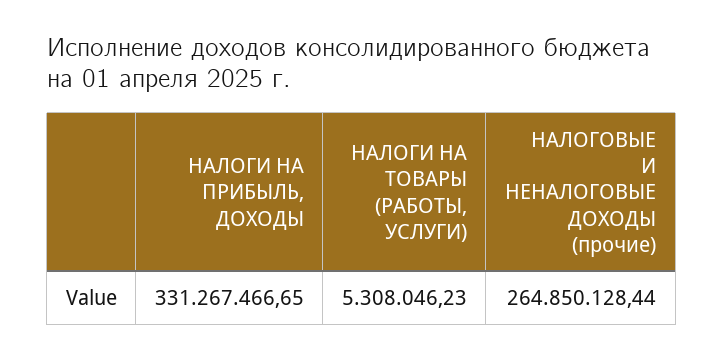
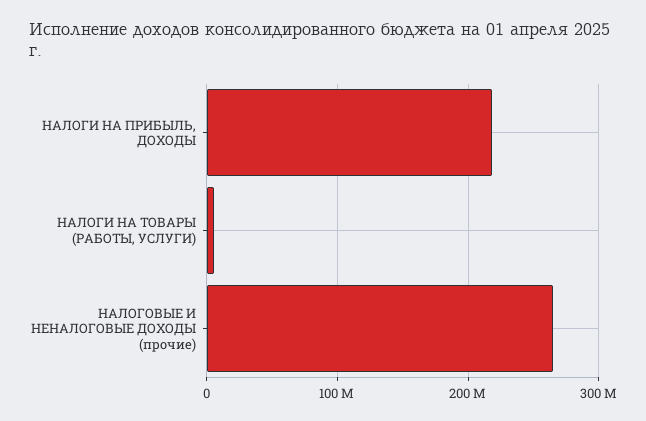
  {
-   "НАЛОГИ НА ПРИБЫЛЬ, ДОХОДЫ": 331267466.65,
+   "НАЛОГИ НА ПРИБЫЛЬ, ДОХОДЫ": 220000000,
    "НАЛОГИ НА ТОВАРЫ (РАБОТЫ, УСЛУГИ)": 5308046.23,
    "НАЛОГОВЫЕ И НЕНАЛОГОВЫЕ ДОХОДЫ (прочие)": 264850128.44
  }

